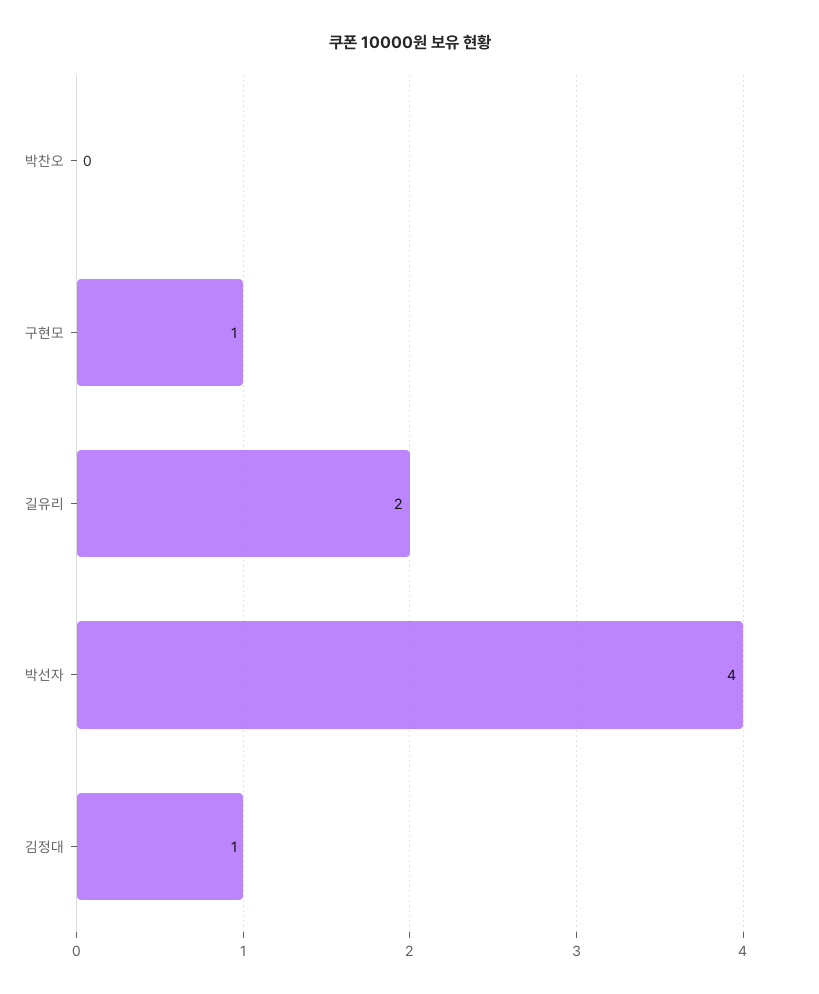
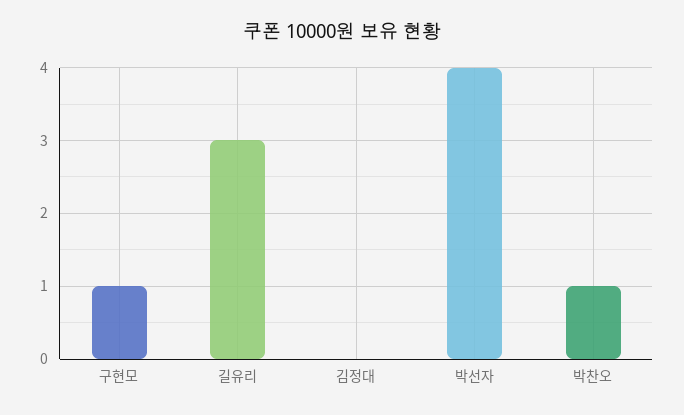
  {
-   "박찬오": 0,
+   "박찬오": 1,
    "구현모": 1,
-   "길유리": 2,
+   "길유리": 3,
    "박선자": 4,
-   "김정대": 1
+   "김정대": 0
  }

